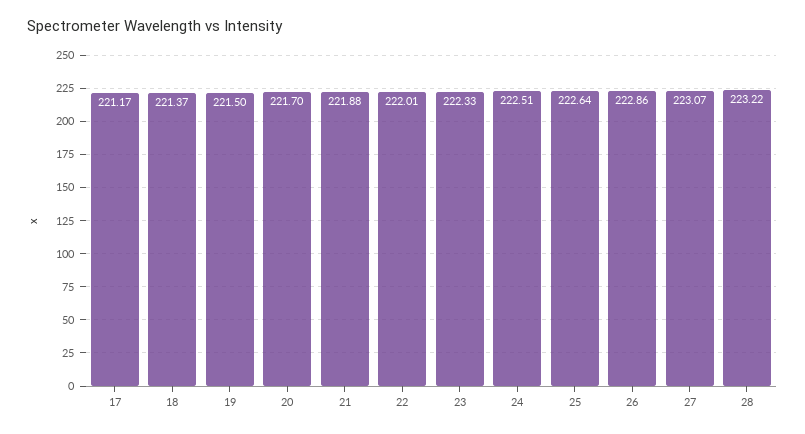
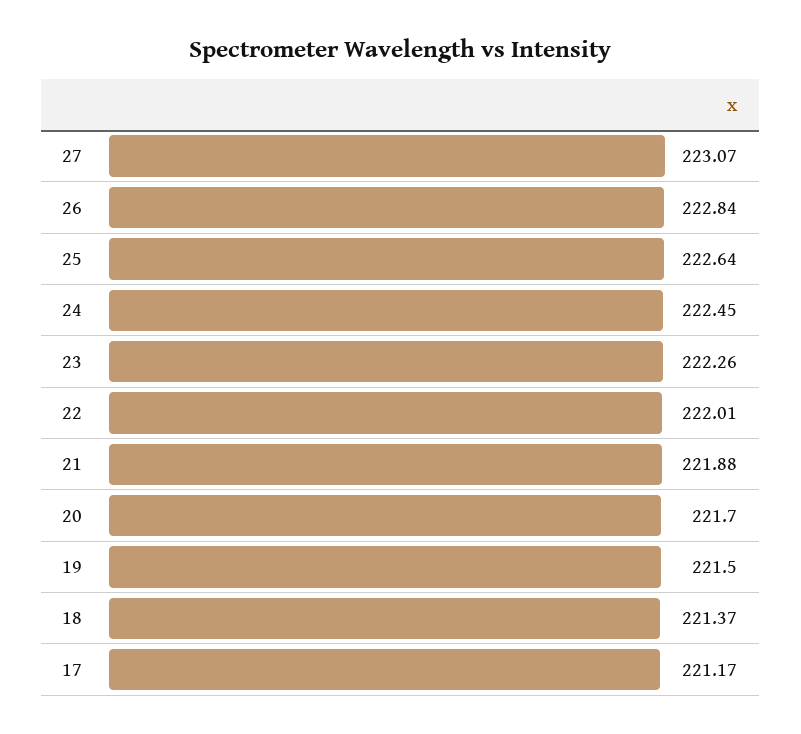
  {
    "17": 221.17,
    "18": 221.37,
    "19": 221.5,
    "20": 221.7,
    "21": 221.88,
    "22": 222.01,
-   "23": 222.33,
+   "23": 222.26,
-   "24": 222.51,
+   "24": 222.45,
    "25": 222.64,
-   "26": 222.86,
+   "26": 222.84,
-   "27": 223.07,
+   "27": 223.07
-   "28": 223.22
  }

